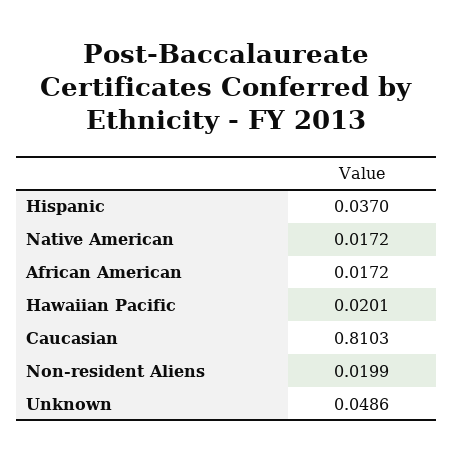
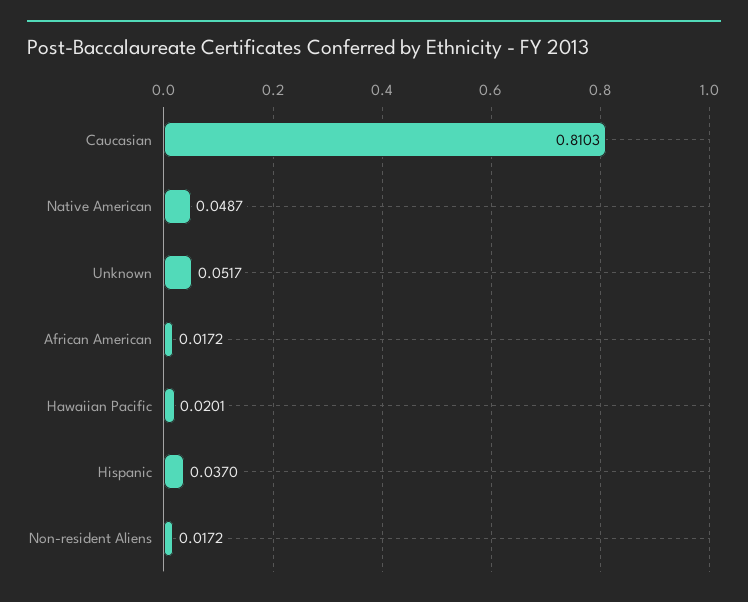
  {
    "Hispanic": 0.037,
-   "Native American": 0.0172,
+   "Native American": 0.0487,
    "African American": 0.0172,
    "Hawaiian Pacific": 0.0201,
    "Caucasian": 0.8103,
-   "Non-resident Aliens": 0.0199,
+   "Non-resident Aliens": 0.0172,
-   "Unknown": 0.0486
+   "Unknown": 0.0517
  }

